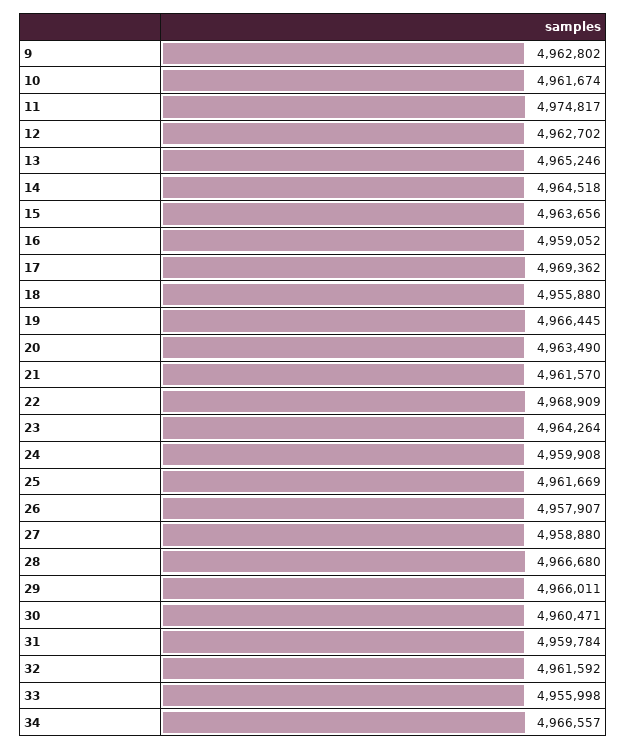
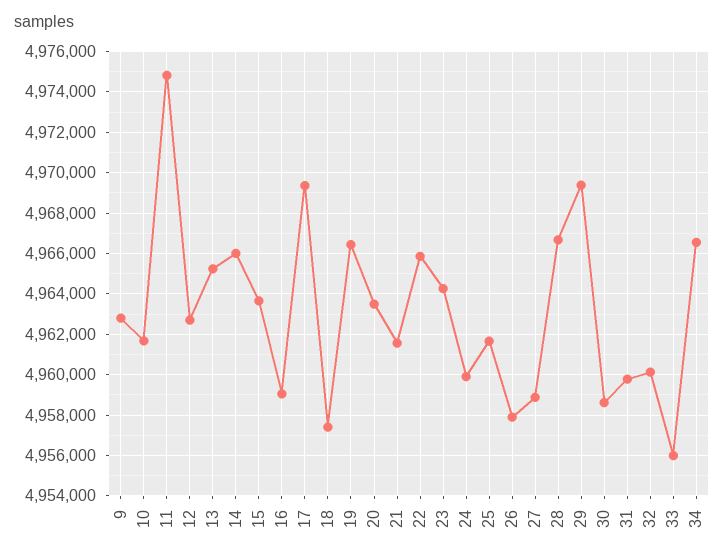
  {
    "9": 4962802,
    "10": 4961674,
    "11": 4974817,
    "12": 4962702,
    "13": 4965246,
-   "14": 4964518,
+   "14": 4966000,
    "15": 4963656,
    "16": 4959052,
    "17": 4969362,
-   "18": 4955880,
+   "18": 4957500,
    "19": 4966445,
    "20": 4963490,
    "21": 4961570,
-   "22": 4968909,
+   "22": 4966000,
    "23": 4964264,
    "24": 4959908,
    "25": 4961669,
    "26": 4957907,
    "27": 4958880,
    "28": 4966680,
-   "29": 4966011,
+   "29": 4969500,
-   "30": 4960471,
+   "30": 4958500,
    "31": 4959784,
-   "32": 4961592,
+   "32": 4960000,
    "33": 4955998,
    "34": 4966557
  }

